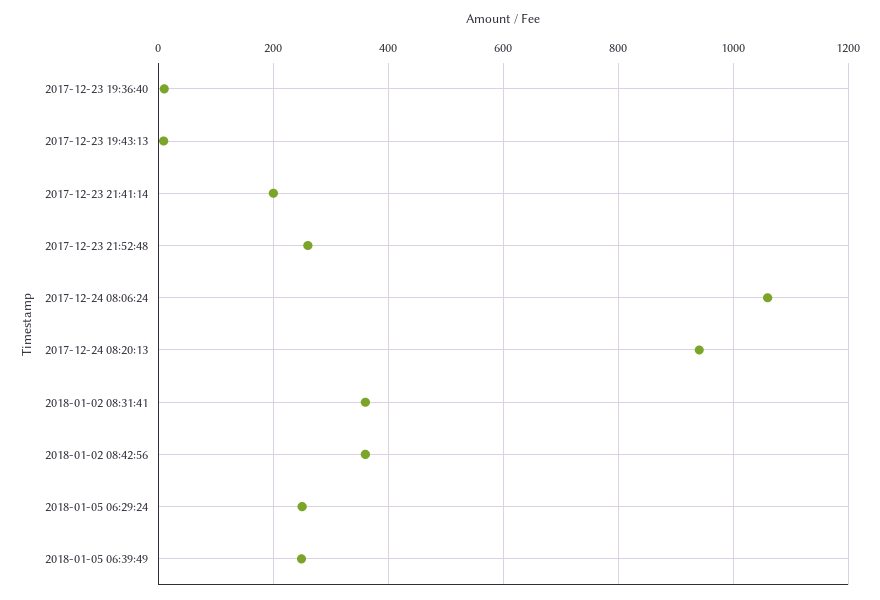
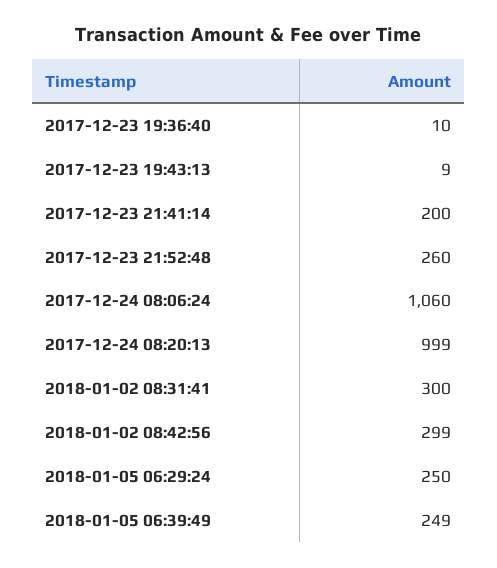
  {
    "2017-12-23 19:36:40": 10,
    "2017-12-23 19:43:13": 9,
    "2017-12-23 21:41:14": 200,
    "2017-12-23 21:52:48": 260,
    "2017-12-24 08:06:24": 1060,
-   "2017-12-24 08:20:13": 940,
+   "2017-12-24 08:20:13": 999,
-   "2018-01-02 08:31:41": 360,
+   "2018-01-02 08:31:41": 300,
-   "2018-01-02 08:42:56": 360,
+   "2018-01-02 08:42:56": 299,
    "2018-01-05 06:29:24": 250,
    "2018-01-05 06:39:49": 249
  }

